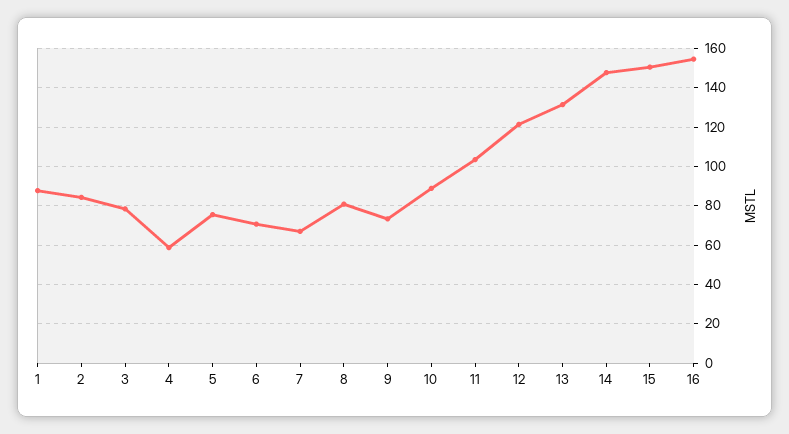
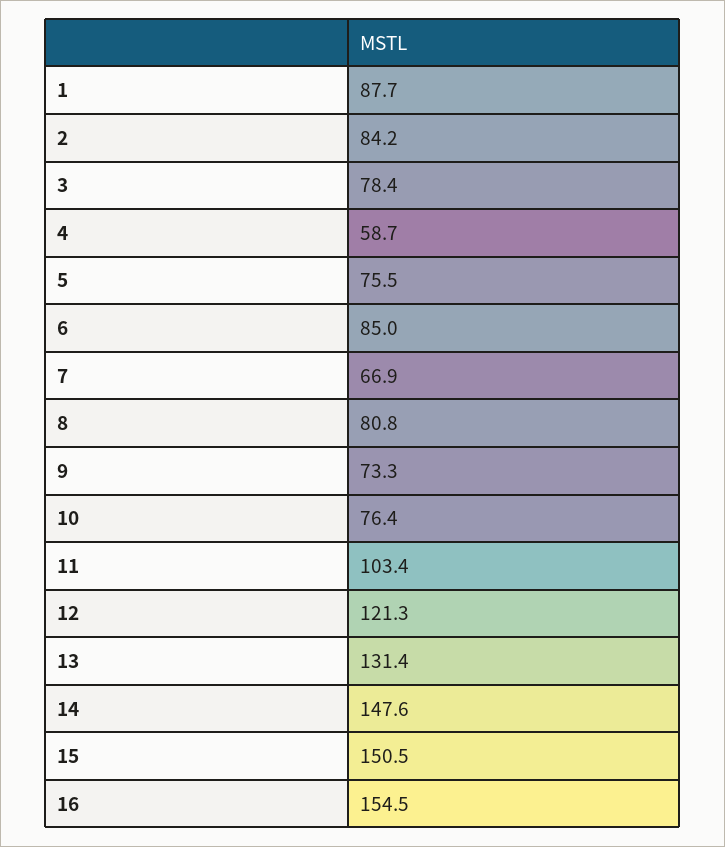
  {
    "1": 87.7,
    "2": 84.2,
    "3": 78.4,
    "4": 58.7,
    "5": 75.5,
-   "6": 70,
+   "6": 85,
    "7": 66.9,
    "8": 80.8,
    "9": 73.3,
-   "10": 90,
+   "10": 76.4,
    "11": 103.4,
    "12": 121.3,
    "13": 131.4,
    "14": 147.6,
    "15": 150.5,
    "16": 154.5
  }

